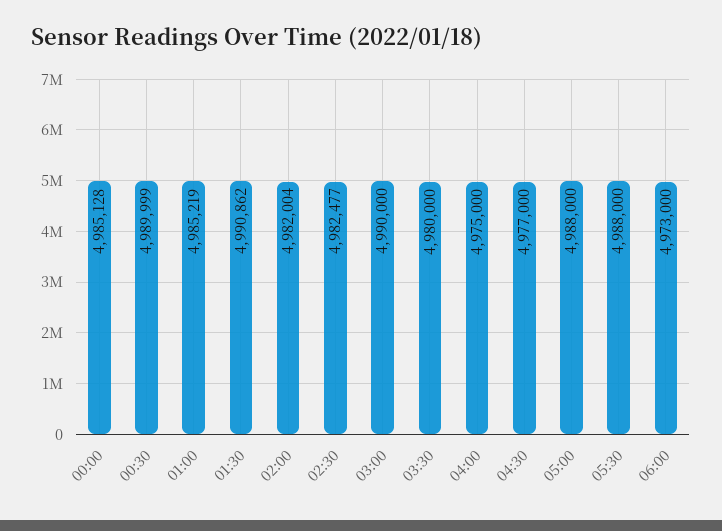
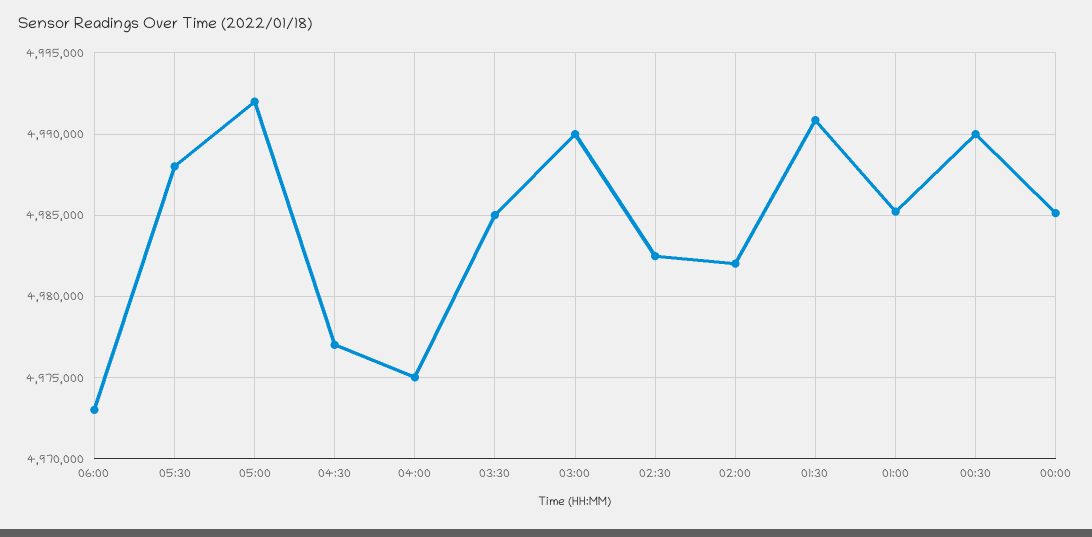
  {
    "00:00": 4985128,
    "00:30": 4989999,
    "01:00": 4985219,
    "01:30": 4990862,
    "02:00": 4982004,
    "02:30": 4982477,
    "03:00": 4990000,
-   "03:30": 4980000,
+   "03:30": 4985000,
    "04:00": 4975000,
    "04:30": 4977000,
-   "05:00": 4988000,
+   "05:00": 4992000,
    "05:30": 4988000,
    "06:00": 4973000
  }

